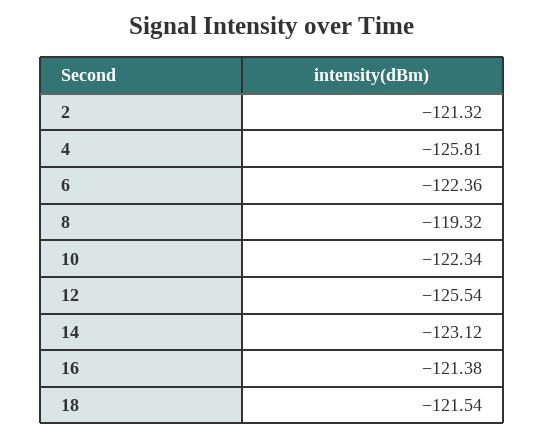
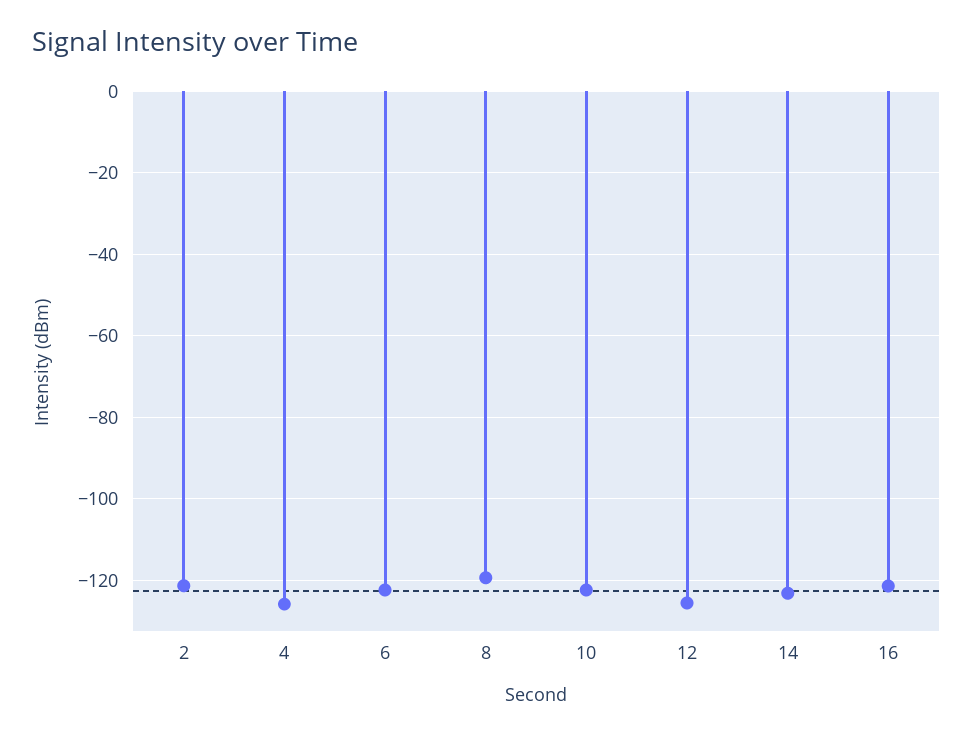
  {
    "2": -121.32,
    "4": -125.81,
    "6": -122.36,
    "8": -119.32,
    "10": -122.34,
    "12": -125.54,
    "14": -123.12,
-   "16": -121.38,
+   "16": -121.38
-   "18": -121.54
  }

